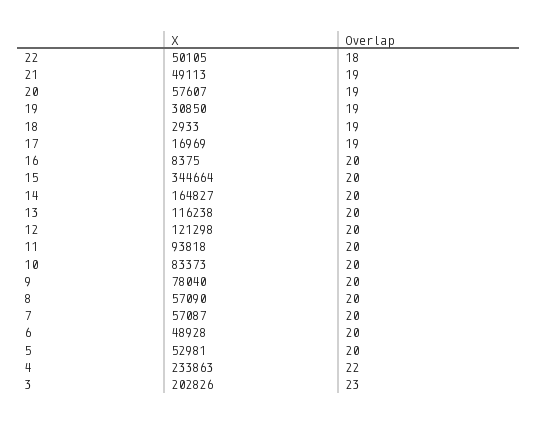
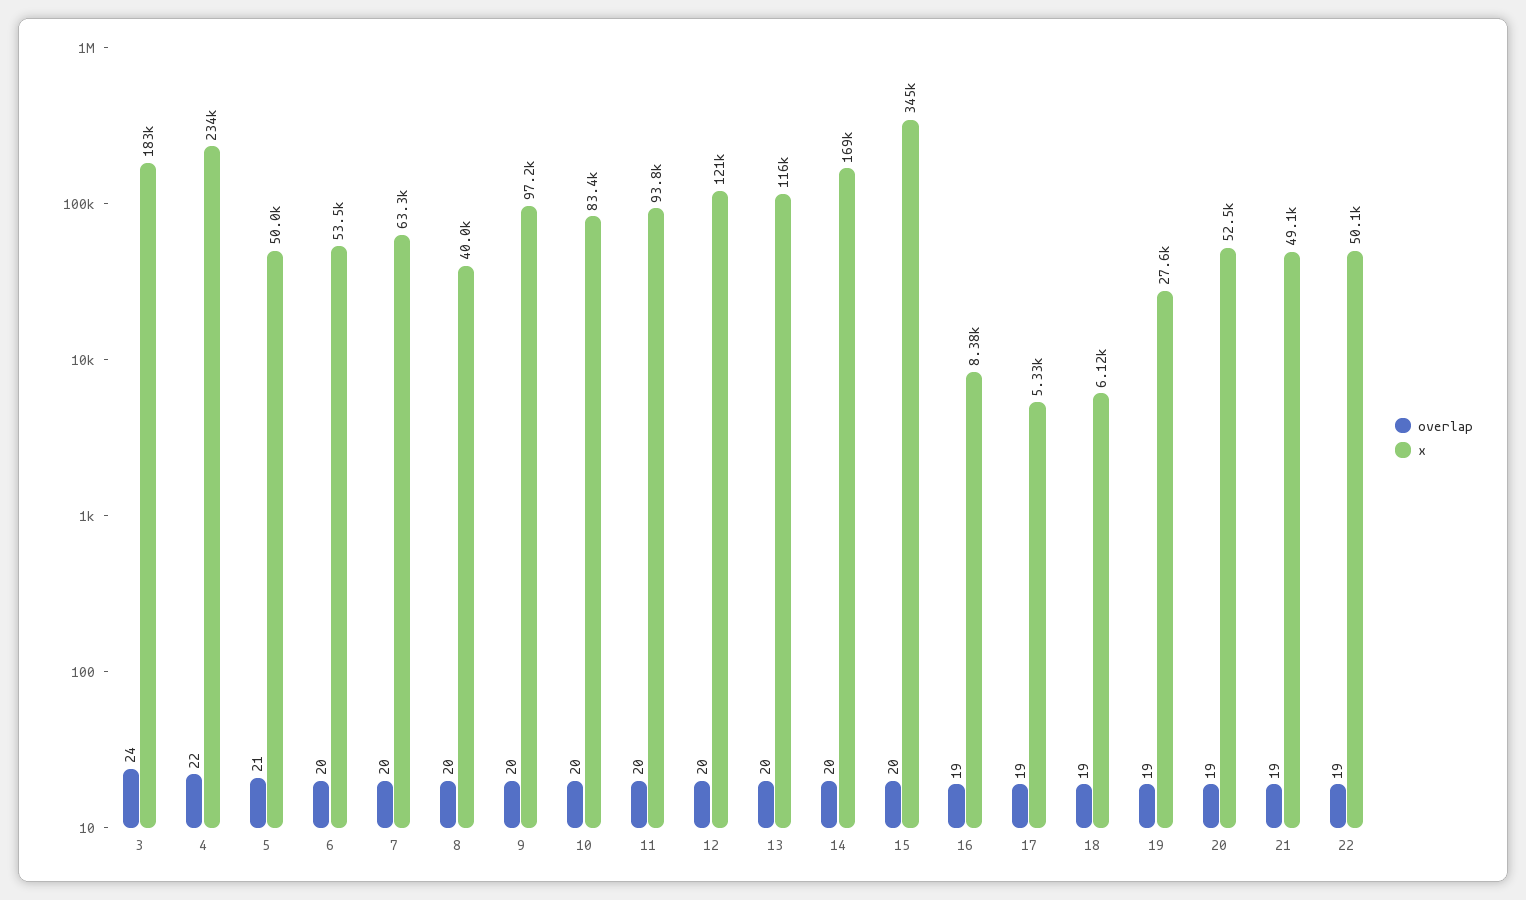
  {
    "X": {
      "22": 50105,
      "21": 49113,
-     "20": 57607,
+     "20": 52500,
-     "19": 30850,
+     "19": 27600,
-     "18": 2933,
+     "18": 6120,
-     "17": 16969,
+     "17": 5330,
      "16": 8375,
      "15": 344664,
-     "14": 164827,
+     "14": 169000,
      "13": 116238,
      "12": 121298,
      "11": 93818,
      "10": 83373,
-     "9": 78040,
+     "9": 97200,
-     "8": 57090,
+     "8": 40000,
-     "7": 57087,
+     "7": 63300,
-     "6": 48928,
+     "6": 53500,
-     "5": 52981,
+     "5": 50000,
      "4": 233863,
-     "3": 202826
+     "3": 183000
    },
    "Overlap": {
-     "22": 18,
+     "22": 19,
      "21": 19,
      "20": 19,
      "19": 19,
      "18": 19,
      "17": 19,
-     "16": 20,
+     "16": 19,
      "15": 20,
      "14": 20,
      "13": 20,
      "12": 20,
      "11": 20,
      "10": 20,
      "9": 20,
      "8": 20,
      "7": 20,
      "6": 20,
-     "5": 20,
+     "5": 21,
      "4": 22,
-     "3": 23
+     "3": 24
    }
  }

